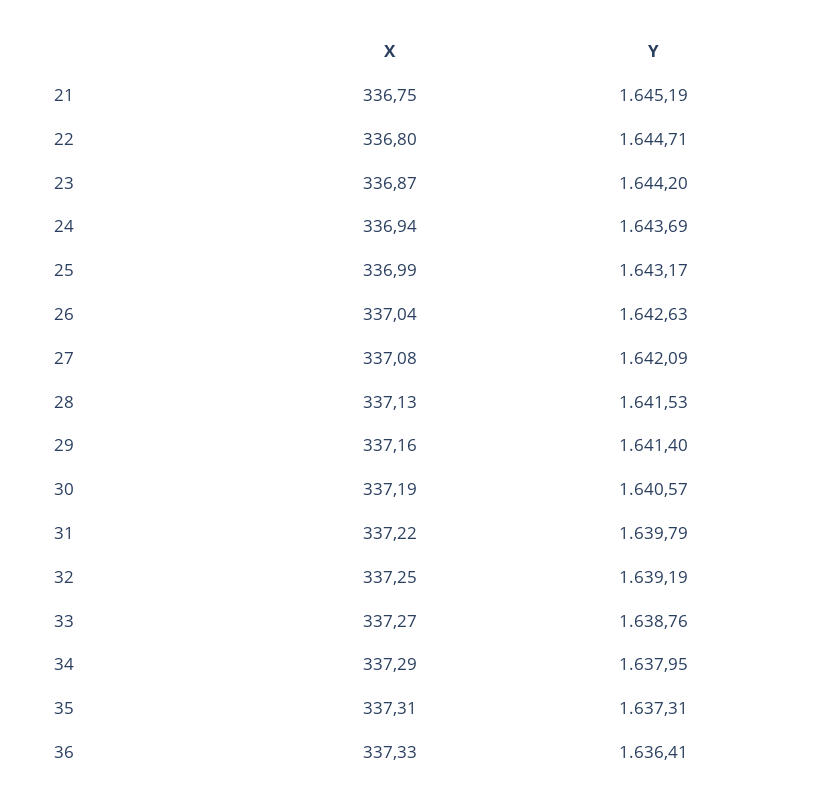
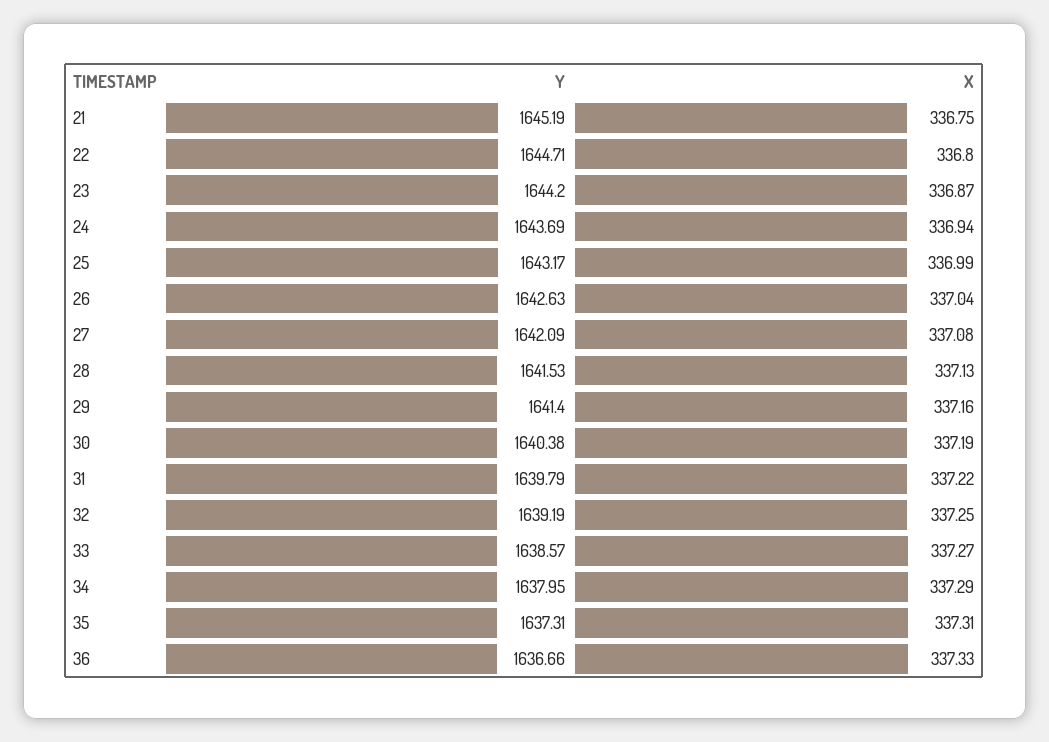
  {
    "X": {
      "21": 336.75,
      "22": 336.8,
      "23": 336.87,
      "24": 336.94,
      "25": 336.99,
      "26": 337.04,
      "27": 337.08,
      "28": 337.13,
      "29": 337.16,
      "30": 337.19,
      "31": 337.22,
      "32": 337.25,
      "33": 337.27,
      "34": 337.29,
      "35": 337.31,
      "36": 337.33
    },
    "Y": {
      "21": 1645.19,
      "22": 1644.71,
      "23": 1644.2,
      "24": 1643.69,
      "25": 1643.17,
      "26": 1642.63,
      "27": 1642.09,
      "28": 1641.53,
      "29": 1641.4,
-     "30": 1640.57,
+     "30": 1640.38,
      "31": 1639.79,
      "32": 1639.19,
-     "33": 1638.76,
+     "33": 1638.57,
      "34": 1637.95,
      "35": 1637.31,
-     "36": 1636.41
+     "36": 1636.66
    }
  }

